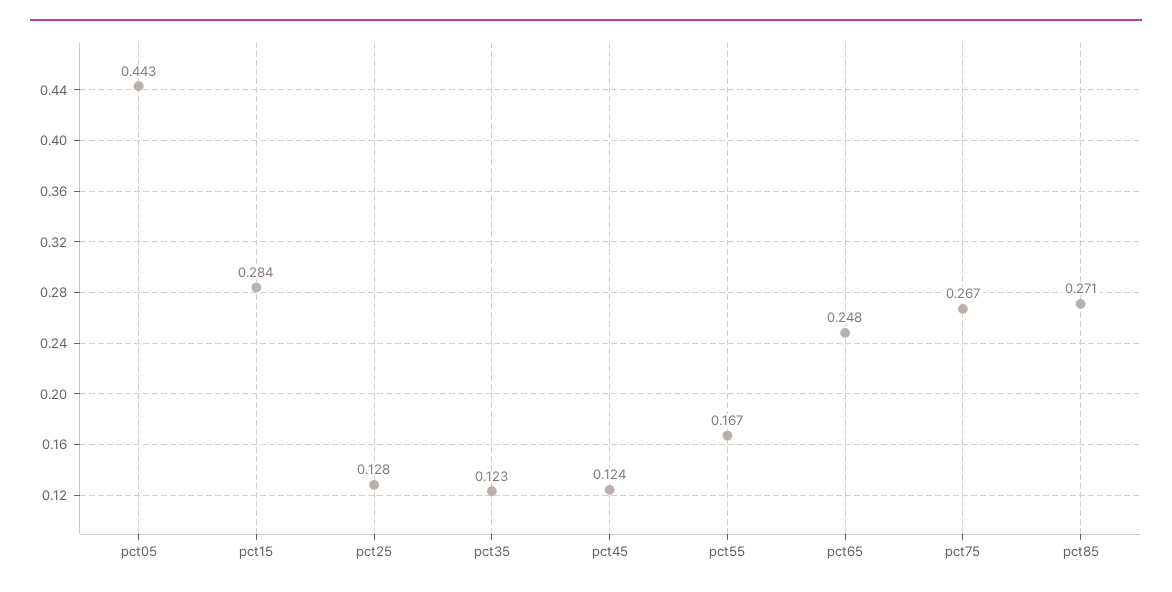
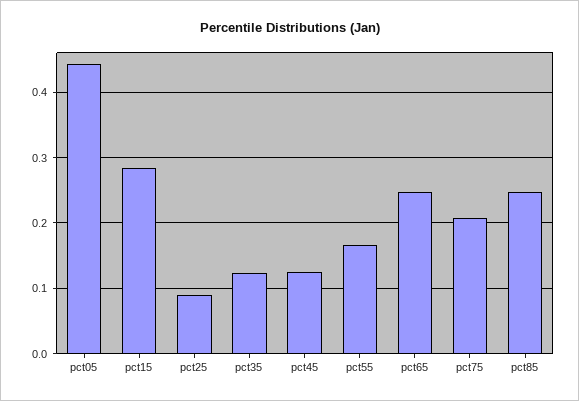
  {
    "pct05": 0.443,
    "pct15": 0.284,
-   "pct25": 0.128,
+   "pct25": 0.09,
    "pct35": 0.123,
    "pct45": 0.124,
    "pct55": 0.167,
    "pct65": 0.248,
-   "pct75": 0.267,
+   "pct75": 0.21,
-   "pct85": 0.271
+   "pct85": 0.25
  }

